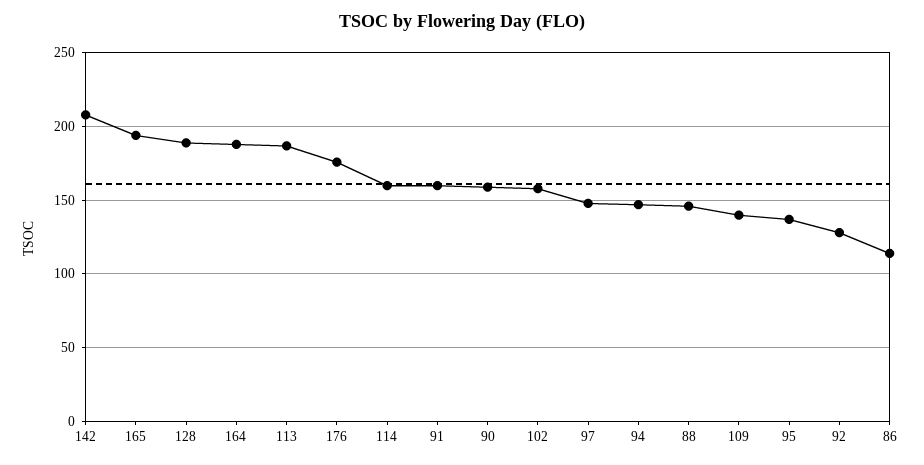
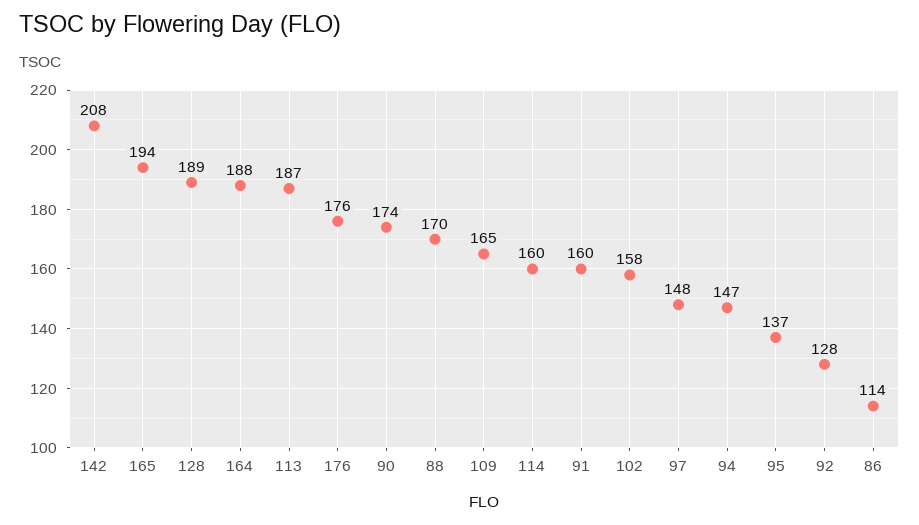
  {
    "142": 208,
    "165": 194,
    "128": 189,
    "164": 188,
    "113": 187,
    "176": 176,
    "114": 160,
    "91": 160,
-   "90": 160,
+   "90": 174,
    "102": 158,
    "97": 148,
    "94": 147,
-   "88": 145,
+   "88": 170,
-   "109": 140,
+   "109": 165,
    "95": 137,
    "92": 128,
    "86": 114
  }

